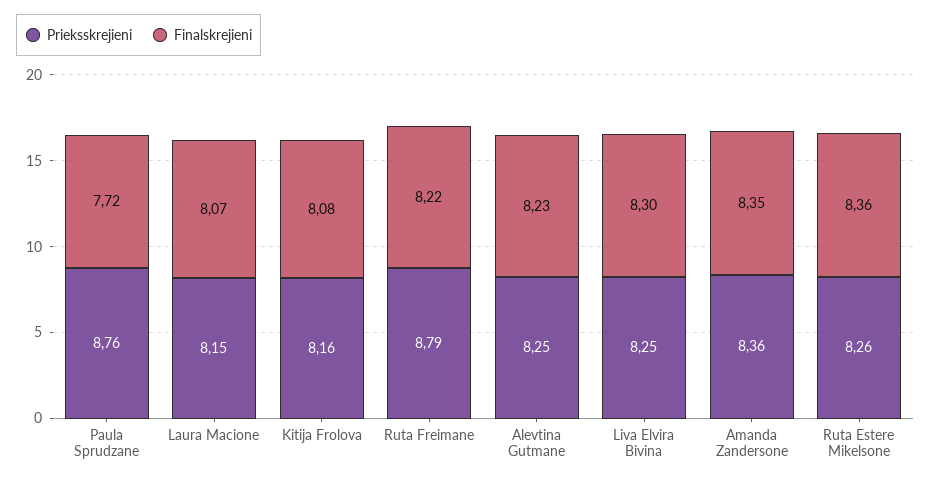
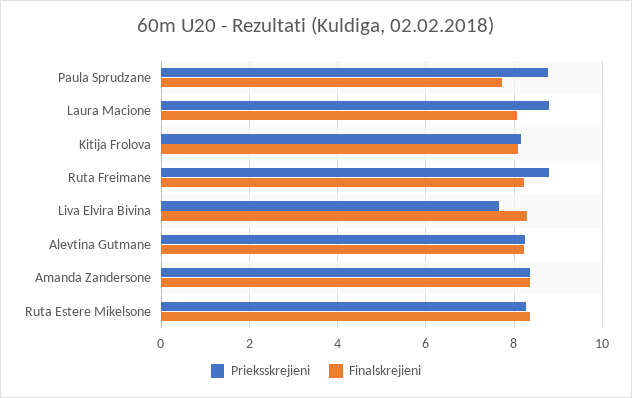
  {
    "Prieksskrejieni": {
      "Paula Sprudzane": 8.76,
-     "Laura Macione": 8.15,
+     "Laura Macione": 8.8,
      "Kitija Frolova": 8.16,
      "Ruta Freimane": 8.79,
      "Alevtina Gutmane": 8.25,
-     "Liva Elvira Bivina": 8.25,
+     "Liva Elvira Bivina": 7.6,
      "Amanda Zandersone": 8.36,
      "Ruta Estere Mikelsone": 8.26
    },
    "Finalskrejieni": {
      "Paula Sprudzane": 7.72,
      "Laura Macione": 8.07,
      "Kitija Frolova": 8.08,
      "Ruta Freimane": 8.22,
      "Alevtina Gutmane": 8.23,
      "Liva Elvira Bivina": 8.3,
      "Amanda Zandersone": 8.35,
      "Ruta Estere Mikelsone": 8.36
    }
  }

